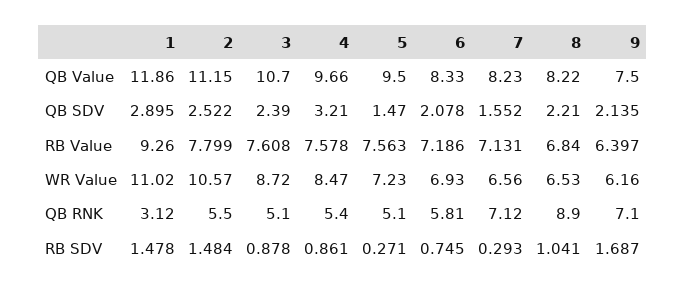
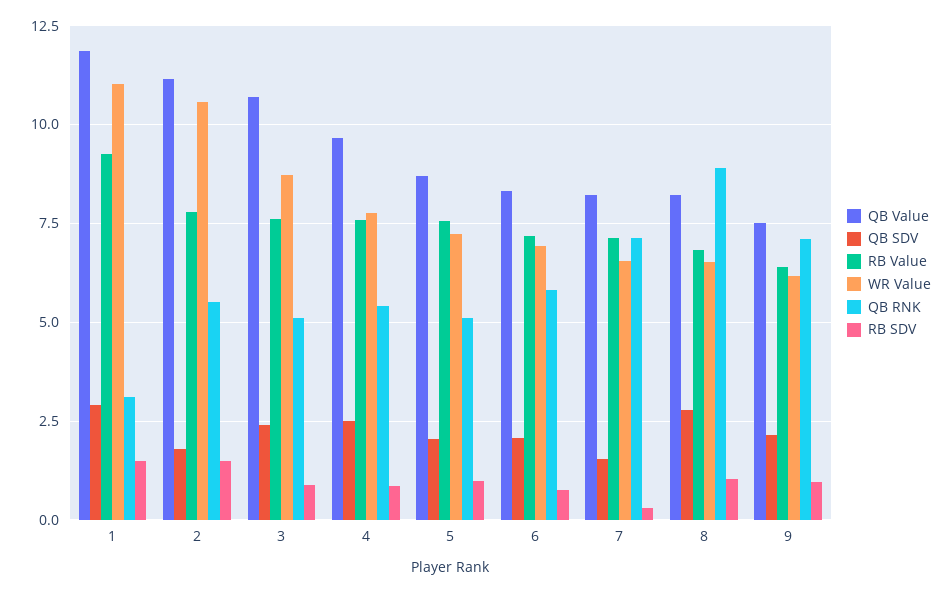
  {
    "QB Value": {
      "1": 11.86,
      "2": 11.15,
      "3": 10.7,
      "4": 9.66,
-     "5": 9.5,
+     "5": 8.75,
      "6": 8.33,
      "7": 8.23,
      "8": 8.22,
      "9": 7.5
    },
    "QB SDV": {
      "1": 2.895,
-     "2": 2.522,
+     "2": 1.75,
      "3": 2.39,
-     "4": 3.21,
+     "4": 2.5,
-     "5": 1.47,
+     "5": 2,
      "6": 2.078,
      "7": 1.552,
-     "8": 2.21,
+     "8": 2.75,
      "9": 2.135
    },
    "RB Value": {
      "1": 9.26,
      "2": 7.799,
      "3": 7.608,
      "4": 7.578,
      "5": 7.563,
      "6": 7.186,
      "7": 7.131,
      "8": 6.84,
      "9": 6.397
    },
    "WR Value": {
      "1": 11.02,
      "2": 10.57,
      "3": 8.72,
-     "4": 8.47,
+     "4": 7.75,
      "5": 7.23,
      "6": 6.93,
      "7": 6.56,
      "8": 6.53,
      "9": 6.16
    },
    "QB RNK": {
      "1": 3.12,
      "2": 5.5,
      "3": 5.1,
      "4": 5.4,
      "5": 5.1,
      "6": 5.81,
      "7": 7.12,
      "8": 8.9,
      "9": 7.1
    },
    "RB SDV": {
      "1": 1.478,
      "2": 1.484,
      "3": 0.878,
      "4": 0.861,
-     "5": 0.271,
+     "5": 1,
      "6": 0.745,
      "7": 0.293,
      "8": 1.041,
-     "9": 1.687
+     "9": 1
    }
  }

